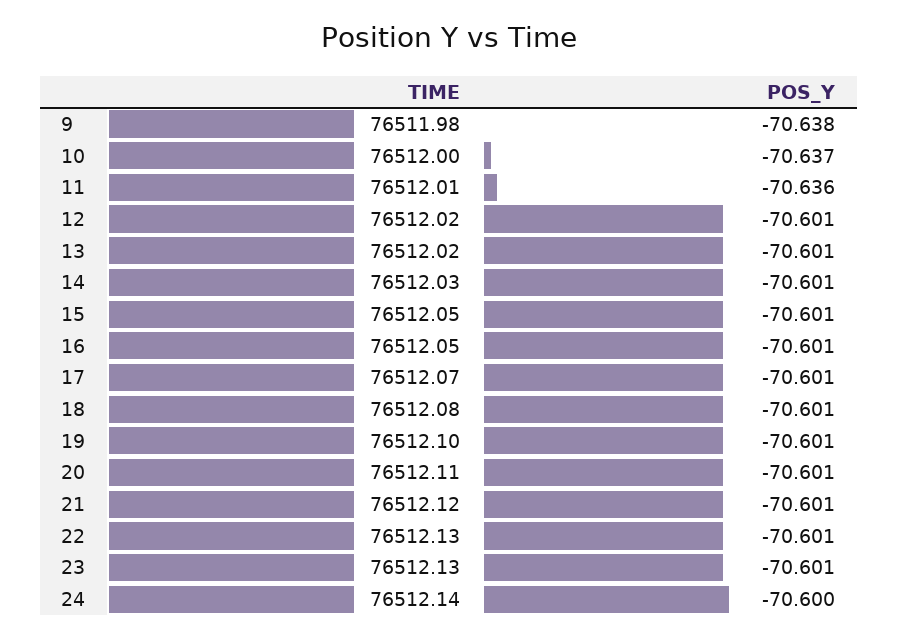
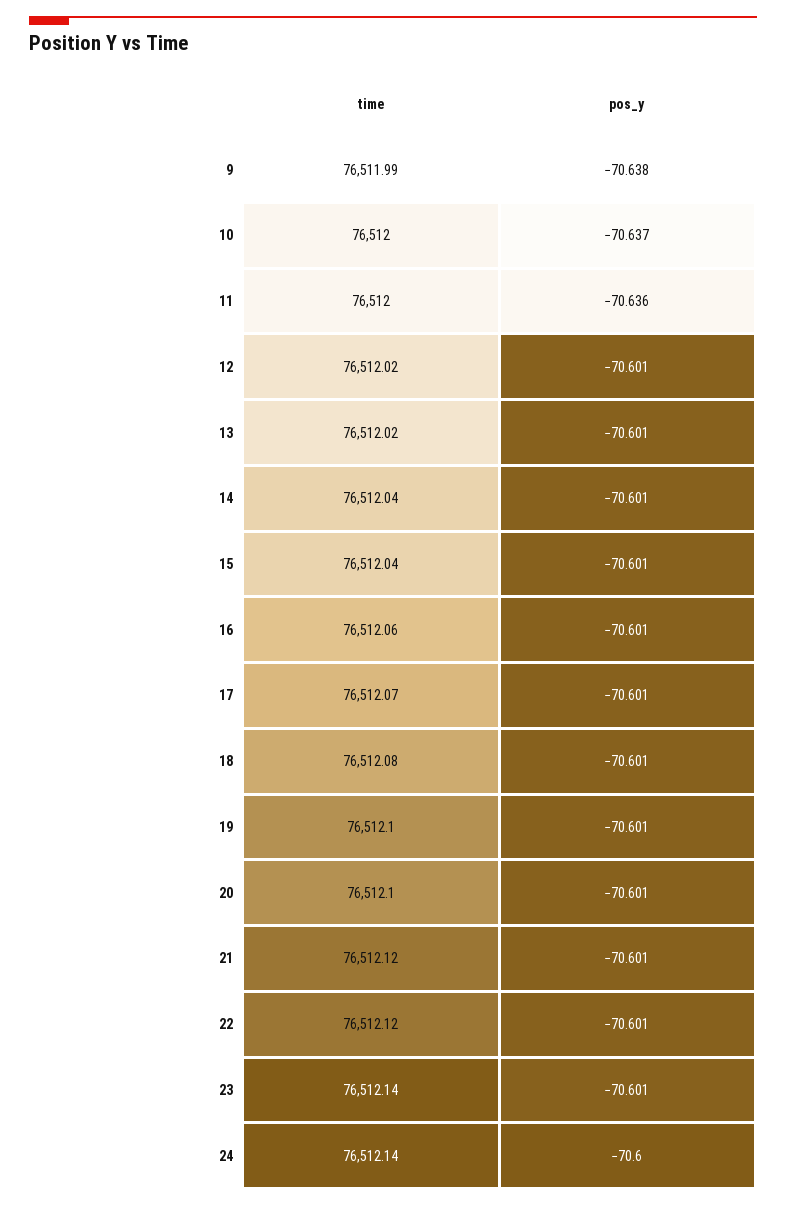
  {
    "TIME": {
-     "9": 76511.98,
+     "9": 76511.99,
      "10": 76512,
-     "11": 76512.01,
+     "11": 76512,
      "12": 76512.02,
      "13": 76512.02,
-     "14": 76512.03,
+     "14": 76512.04,
-     "15": 76512.05,
+     "15": 76512.04,
-     "16": 76512.05,
+     "16": 76512.06,
      "17": 76512.07,
      "18": 76512.08,
      "19": 76512.1,
-     "20": 76512.11,
+     "20": 76512.1,
      "21": 76512.12,
-     "22": 76512.13,
+     "22": 76512.12,
-     "23": 76512.13,
+     "23": 76512.14,
      "24": 76512.14
    },
    "POS_Y": {
      "9": -70.638,
      "10": -70.637,
      "11": -70.636,
      "12": -70.601,
      "13": -70.601,
      "14": -70.601,
      "15": -70.601,
      "16": -70.601,
      "17": -70.601,
      "18": -70.601,
      "19": -70.601,
      "20": -70.601,
      "21": -70.601,
      "22": -70.601,
      "23": -70.601,
      "24": -70.6
    }
  }

